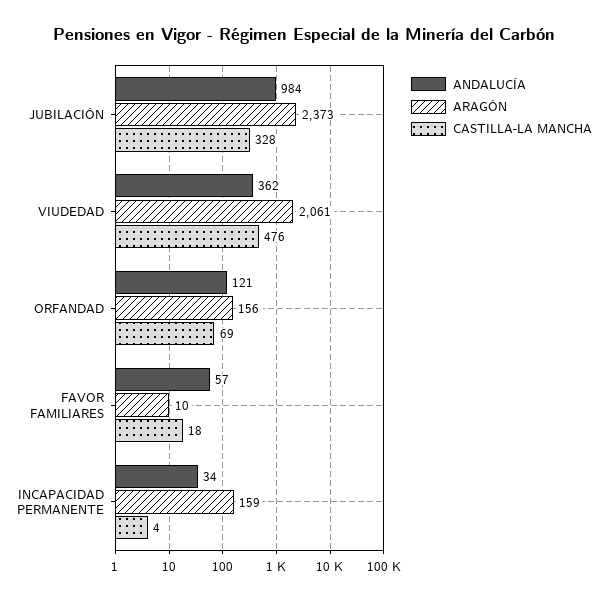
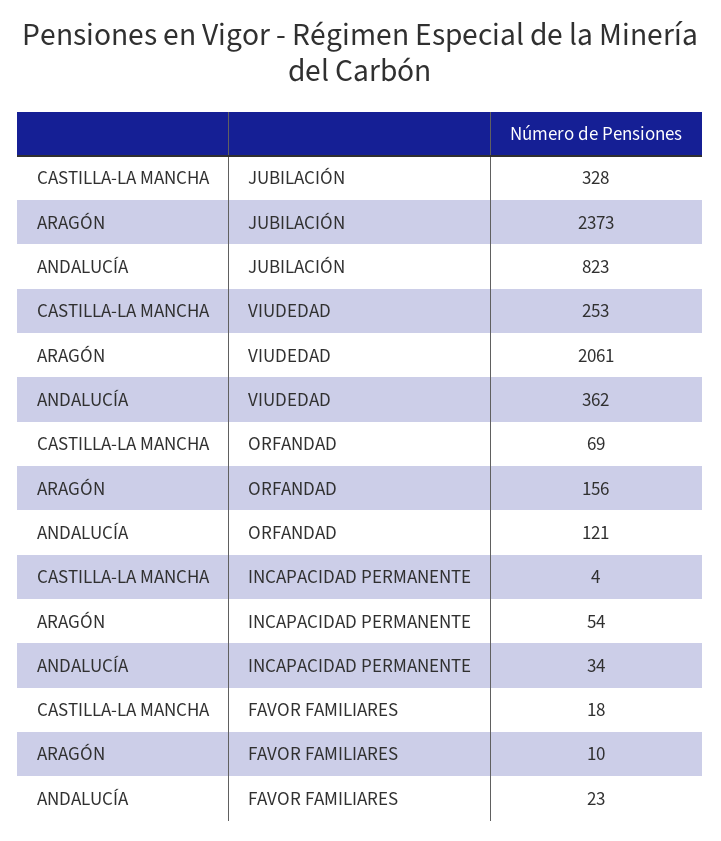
  {
    "ANDALUCÍA": {
-     "JUBILACIÓN": 984,
+     "JUBILACIÓN": 823,
      "VIUDEDAD": 362,
      "ORFANDAD": 121,
-     "FAVOR FAMILIARES": 57,
+     "FAVOR FAMILIARES": 23,
      "INCAPACIDAD PERMANENTE": 34
    },
    "ARAGÓN": {
      "JUBILACIÓN": 2373,
      "VIUDEDAD": 2061,
      "ORFANDAD": 156,
      "FAVOR FAMILIARES": 10,
-     "INCAPACIDAD PERMANENTE": 159
+     "INCAPACIDAD PERMANENTE": 54
    },
    "CASTILLA-LA MANCHA": {
      "JUBILACIÓN": 328,
-     "VIUDEDAD": 476,
+     "VIUDEDAD": 253,
      "ORFANDAD": 69,
      "FAVOR FAMILIARES": 18,
      "INCAPACIDAD PERMANENTE": 4
    }
  }

